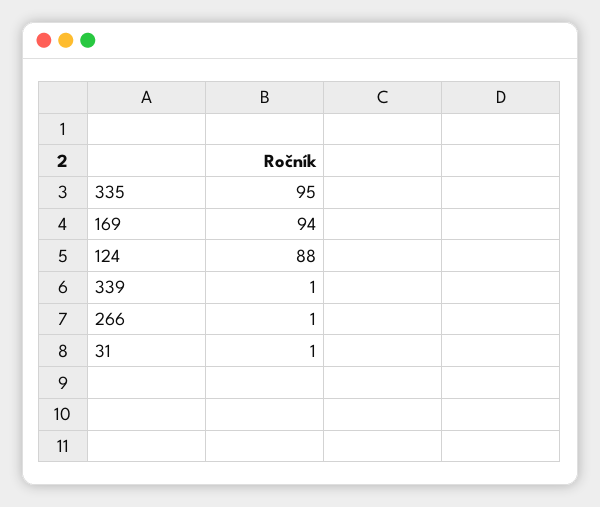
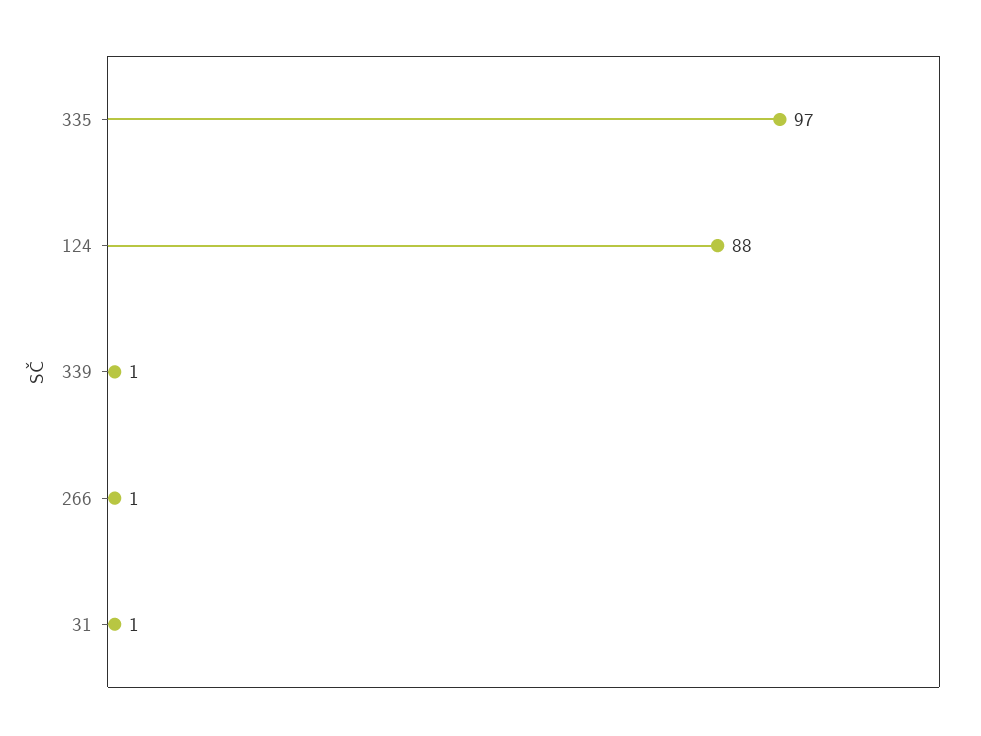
  {
-   "335": 95,
+   "335": 97,
-   "169": 94,
    "124": 88,
    "339": 1,
    "266": 1,
    "31": 1
  }

